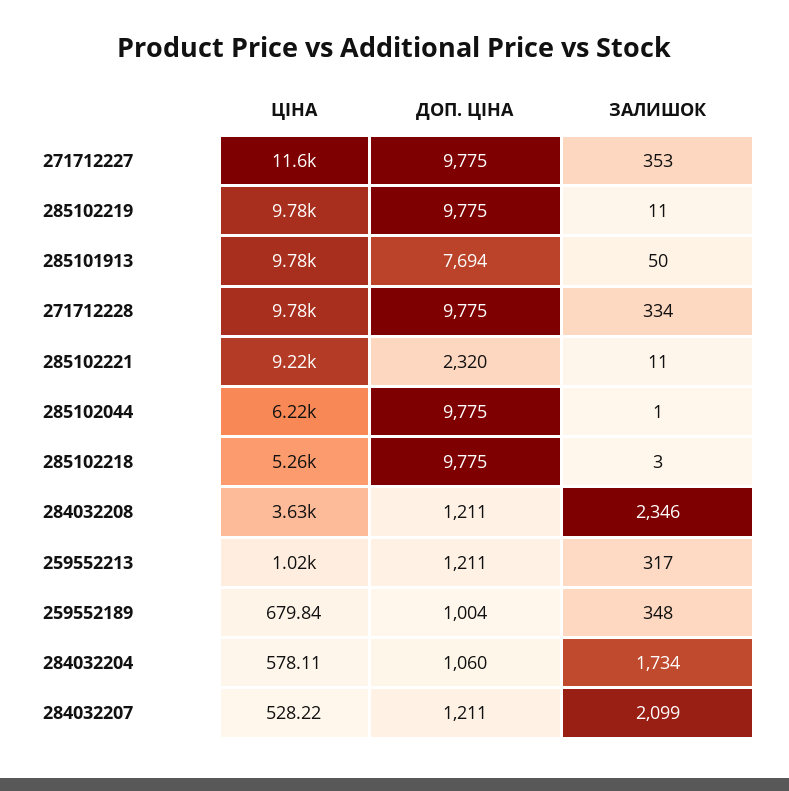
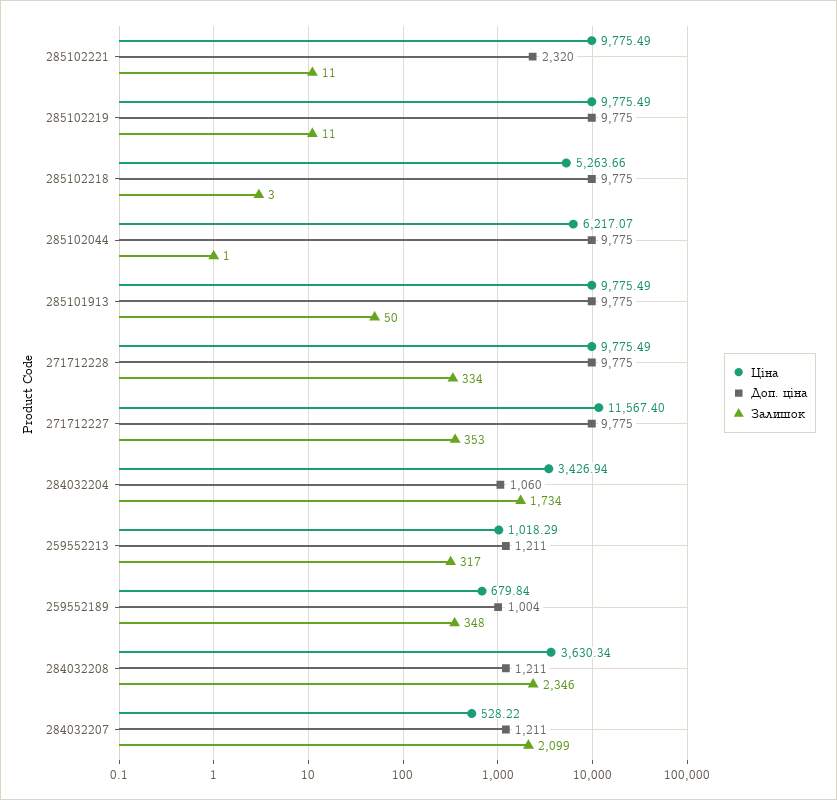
  {
    "ЦІНА": {
      "271712227": 11567.4,
      "285102219": 9775.49,
      "285101913": 9775.49,
      "271712228": 9775.49,
-     "285102221": 9220,
+     "285102221": 9775.49,
      "285102044": 6217.07,
      "285102218": 5263.66,
      "284032208": 3630.34,
      "259552213": 1018.29,
      "259552189": 679.84,
-     "284032204": 578.11,
+     "284032204": 3426.94,
      "284032207": 528.22
    },
    "ДОП. ЦІНА": {
      "271712227": 9775,
      "285102219": 9775,
-     "285101913": 7694,
+     "285101913": 9775,
      "271712228": 9775,
      "285102221": 2320,
      "285102044": 9775,
      "285102218": 9775,
      "284032208": 1211,
      "259552213": 1211,
      "259552189": 1004,
      "284032204": 1060,
      "284032207": 1211
    },
    "ЗАЛИШОК": {
      "271712227": 353,
      "285102219": 11,
      "285101913": 50,
      "271712228": 334,
      "285102221": 11,
      "285102044": 1,
      "285102218": 3,
      "284032208": 2346,
      "259552213": 317,
      "259552189": 348,
      "284032204": 1734,
      "284032207": 2099
    }
  }

